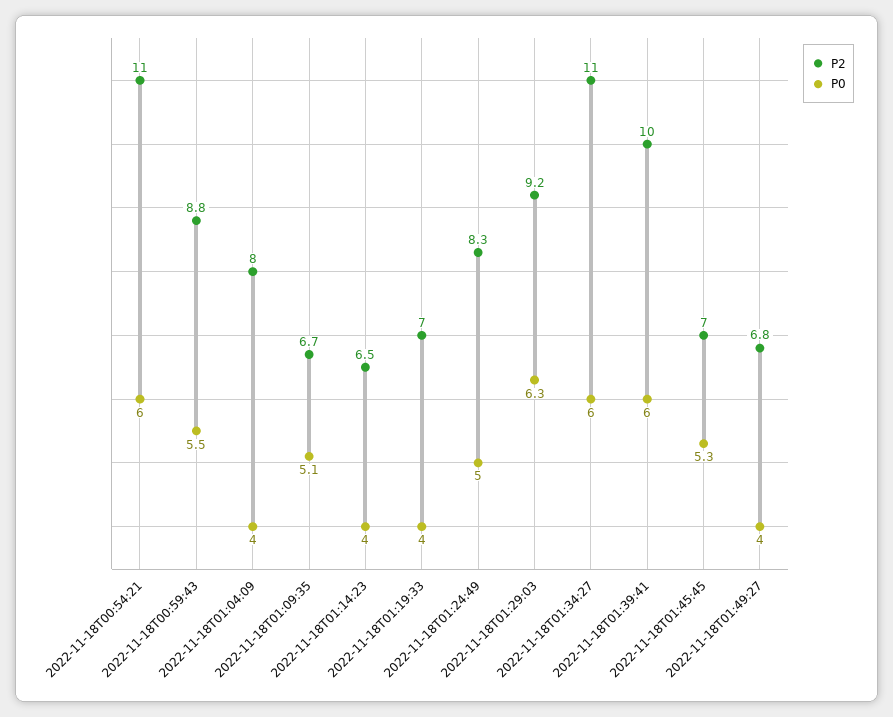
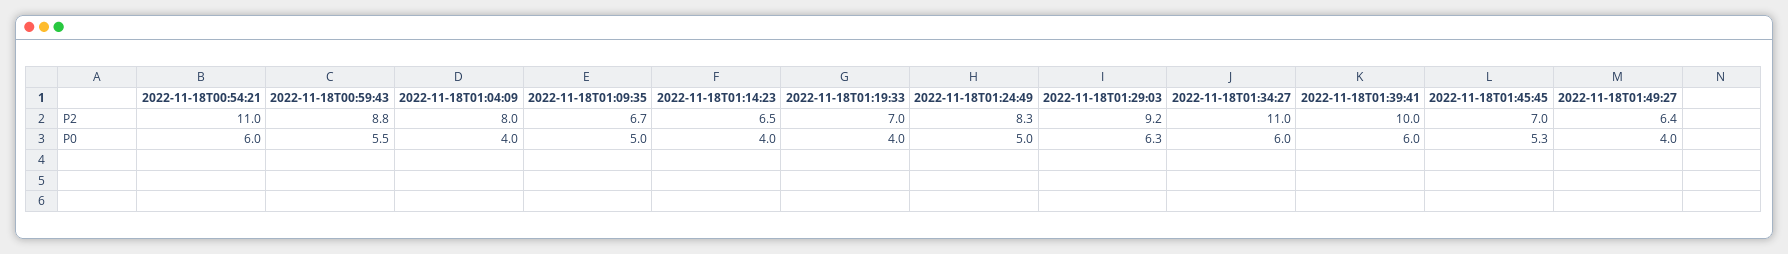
  {
    "P2": {
      "2022-11-18T00:54:21": 11,
      "2022-11-18T00:59:43": 8.8,
      "2022-11-18T01:04:09": 8,
      "2022-11-18T01:09:35": 6.7,
      "2022-11-18T01:14:23": 6.5,
      "2022-11-18T01:19:33": 7,
      "2022-11-18T01:24:49": 8.3,
      "2022-11-18T01:29:03": 9.2,
      "2022-11-18T01:34:27": 11,
      "2022-11-18T01:39:41": 10,
      "2022-11-18T01:45:45": 7,
-     "2022-11-18T01:49:27": 6.8
+     "2022-11-18T01:49:27": 6.4
    },
    "P0": {
      "2022-11-18T00:54:21": 6,
      "2022-11-18T00:59:43": 5.5,
      "2022-11-18T01:04:09": 4,
-     "2022-11-18T01:09:35": 5.1,
+     "2022-11-18T01:09:35": 5,
      "2022-11-18T01:14:23": 4,
      "2022-11-18T01:19:33": 4,
      "2022-11-18T01:24:49": 5,
      "2022-11-18T01:29:03": 6.3,
      "2022-11-18T01:34:27": 6,
      "2022-11-18T01:39:41": 6,
      "2022-11-18T01:45:45": 5.3,
      "2022-11-18T01:49:27": 4
    }
  }

